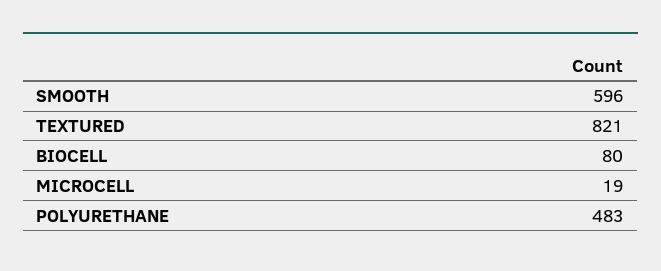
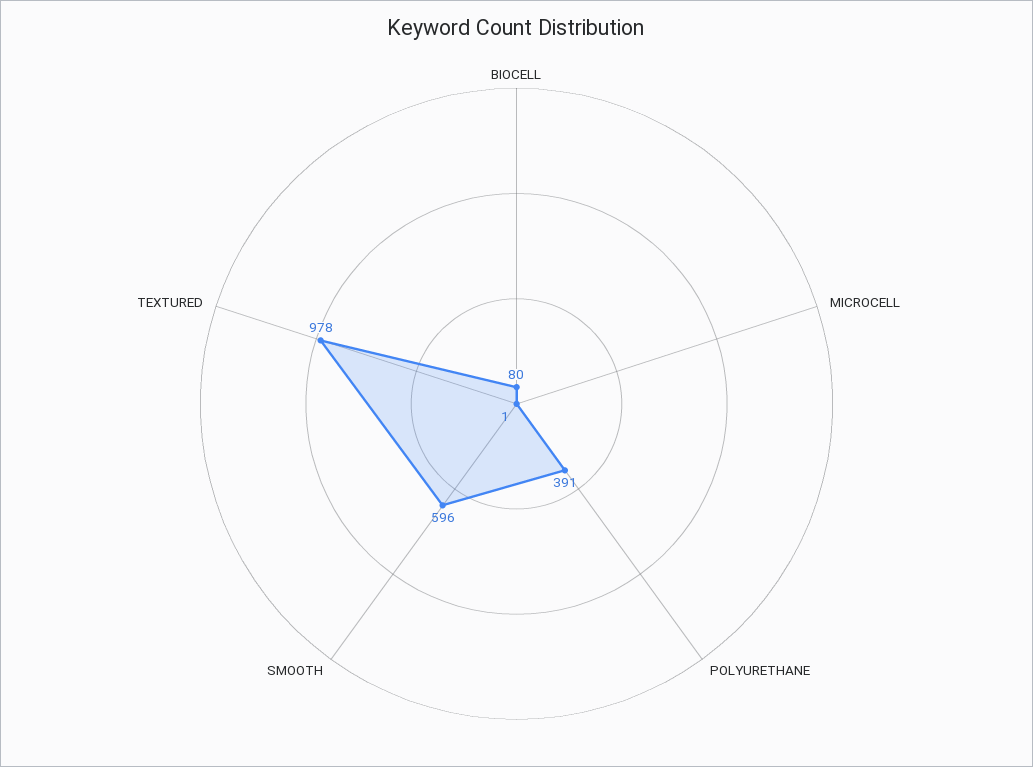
  {
    "SMOOTH": 596,
-   "TEXTURED": 821,
+   "TEXTURED": 978,
    "BIOCELL": 80,
-   "MICROCELL": 19,
+   "MICROCELL": 1,
-   "POLYURETHANE": 483
+   "POLYURETHANE": 391
  }

